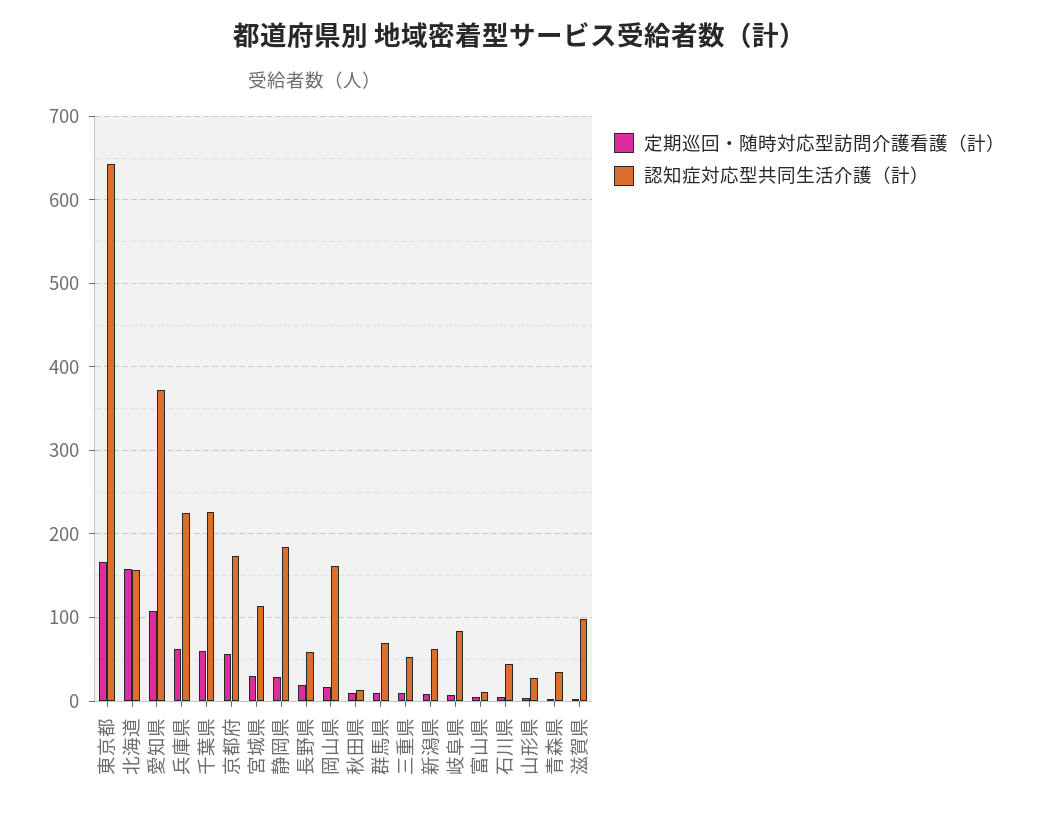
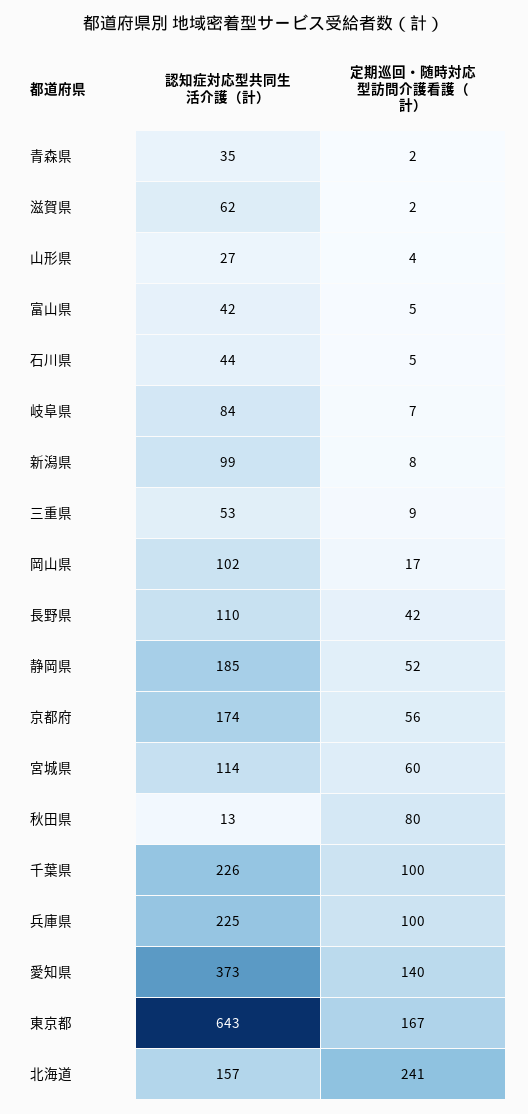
  {
    "定期巡回・随時対応型訪問介護看護（計）": {
      "東京都": 167,
-     "北海道": 160,
+     "北海道": 241,
-     "愛知県": 110,
+     "愛知県": 140,
-     "兵庫県": 60,
+     "兵庫県": 100,
-     "千葉県": 60,
+     "千葉県": 100,
      "京都府": 56,
-     "宮城県": 30,
+     "宮城県": 60,
-     "静岡県": 30,
+     "静岡県": 52,
-     "長野県": 20,
+     "長野県": 42,
      "岡山県": 17,
-     "秋田県": 10,
+     "秋田県": 80,
-     "群馬県": 10,
      "三重県": 9,
      "新潟県": 8,
      "岐阜県": 7,
      "富山県": 5,
      "石川県": 5,
      "山形県": 4,
      "青森県": 2,
      "滋賀県": 2
    },
    "認知症対応型共同生活介護（計）": {
      "東京都": 643,
      "北海道": 157,
      "愛知県": 373,
      "兵庫県": 225,
      "千葉県": 226,
      "京都府": 174,
      "宮城県": 114,
      "静岡県": 185,
-     "長野県": 60,
+     "長野県": 110,
-     "岡山県": 160,
+     "岡山県": 102,
      "秋田県": 13,
-     "群馬県": 70,
      "三重県": 53,
-     "新潟県": 60,
+     "新潟県": 99,
      "岐阜県": 84,
-     "富山県": 10,
+     "富山県": 42,
      "石川県": 44,
      "山形県": 27,
      "青森県": 35,
-     "滋賀県": 100
+     "滋賀県": 62
    }
  }

